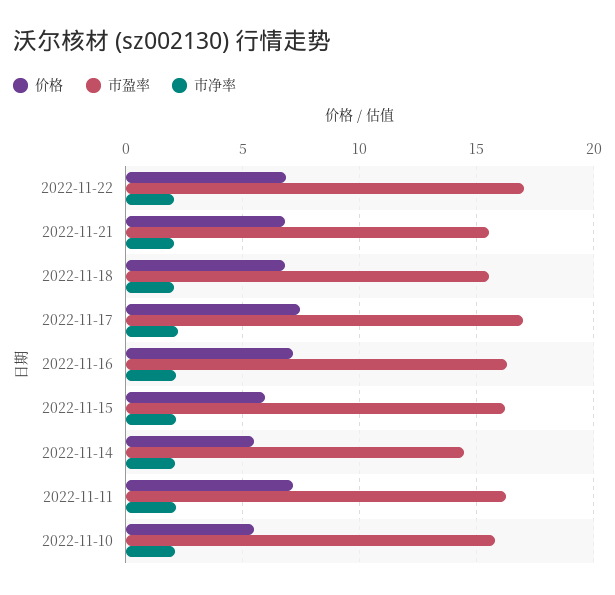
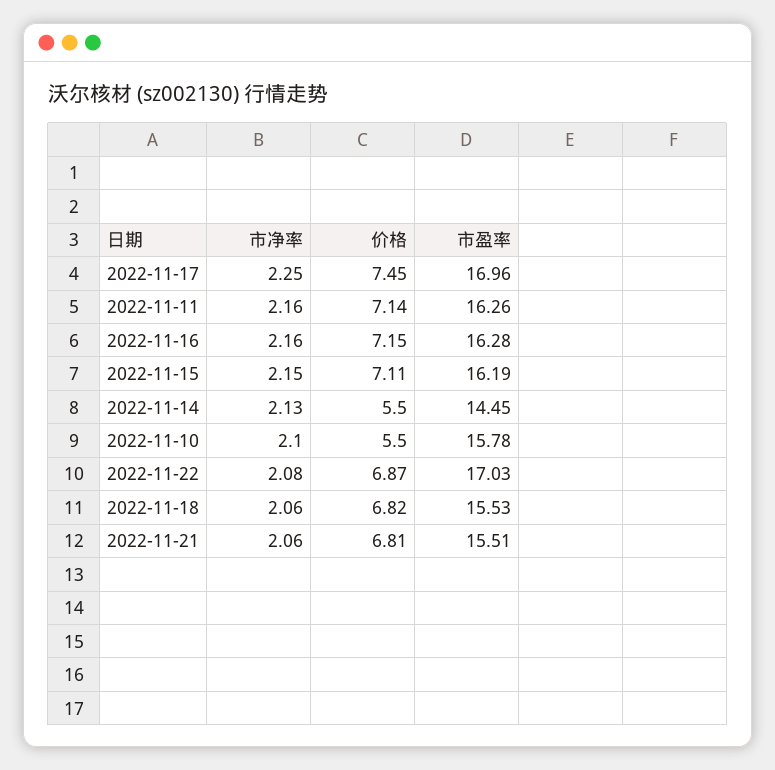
  {
    "价格": {
      "2022-11-22": 6.87,
      "2022-11-21": 6.81,
      "2022-11-18": 6.82,
      "2022-11-17": 7.45,
      "2022-11-16": 7.15,
-     "2022-11-15": 6,
+     "2022-11-15": 7.11,
      "2022-11-14": 5.5,
      "2022-11-11": 7.14,
      "2022-11-10": 5.5
    },
    "市盈率": {
      "2022-11-22": 17.03,
      "2022-11-21": 15.51,
      "2022-11-18": 15.53,
      "2022-11-17": 16.96,
      "2022-11-16": 16.28,
      "2022-11-15": 16.19,
      "2022-11-14": 14.45,
      "2022-11-11": 16.26,
      "2022-11-10": 15.78
    },
    "市净率": {
      "2022-11-22": 2.08,
      "2022-11-21": 2.06,
      "2022-11-18": 2.06,
      "2022-11-17": 2.25,
      "2022-11-16": 2.16,
      "2022-11-15": 2.15,
      "2022-11-14": 2.13,
      "2022-11-11": 2.16,
      "2022-11-10": 2.1
    }
  }

